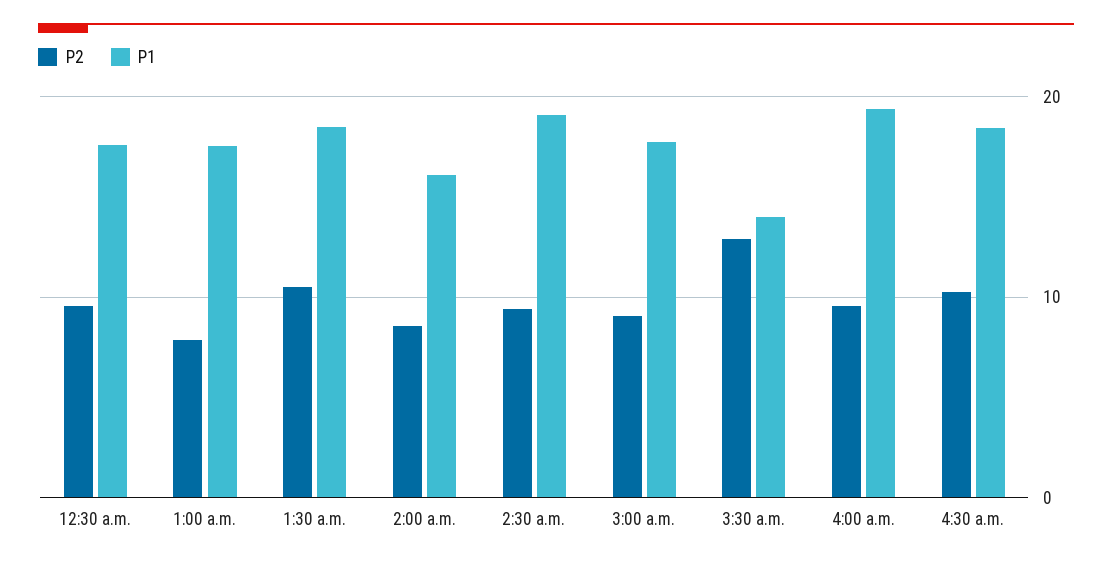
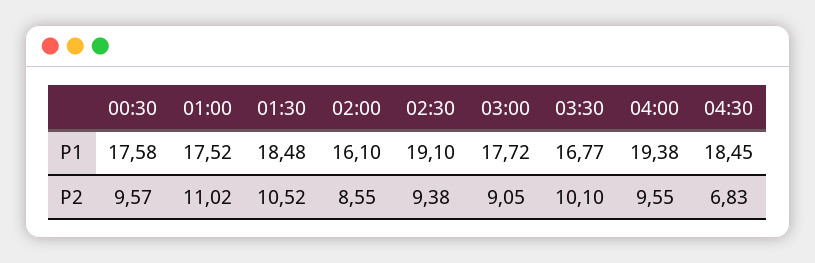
  {
    "P2": {
      "12:30 a.m.": 9.57,
-     "1:00 a.m.": 8,
+     "1:00 a.m.": 11.02,
      "1:30 a.m.": 10.52,
      "2:00 a.m.": 8.55,
      "2:30 a.m.": 9.38,
      "3:00 a.m.": 9.05,
-     "3:30 a.m.": 13,
+     "3:30 a.m.": 10.1,
      "4:00 a.m.": 9.55,
-     "4:30 a.m.": 10
+     "4:30 a.m.": 6.83
    },
    "P1": {
      "12:30 a.m.": 17.58,
      "1:00 a.m.": 17.52,
      "1:30 a.m.": 18.48,
      "2:00 a.m.": 16.1,
      "2:30 a.m.": 19.1,
      "3:00 a.m.": 17.72,
-     "3:30 a.m.": 14,
+     "3:30 a.m.": 16.77,
      "4:00 a.m.": 19.38,
      "4:30 a.m.": 18.45
    }
  }

